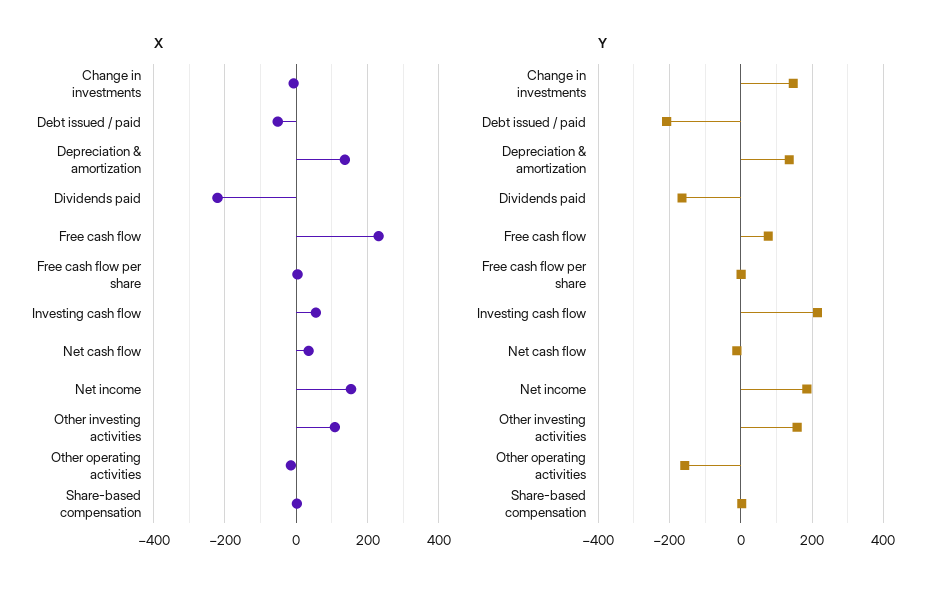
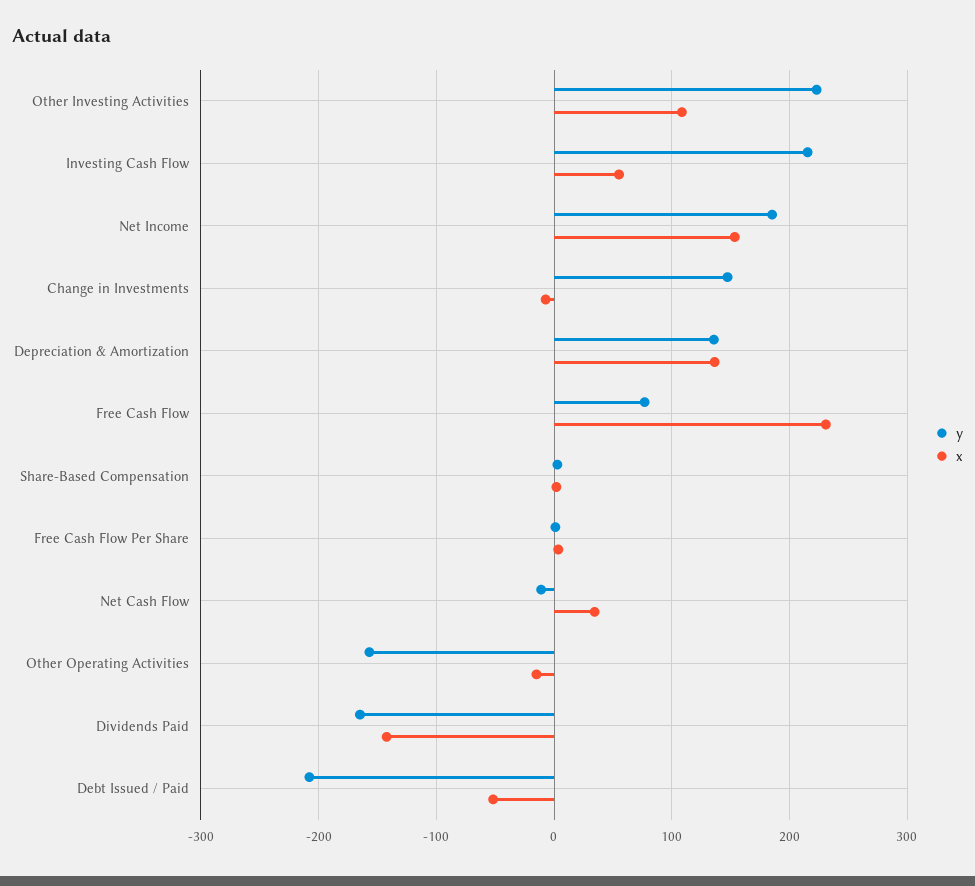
  {
    "X": {
      "Change in investments": -10,
      "Debt issued / paid": -50,
      "Depreciation & amortization": 140,
-     "Dividends paid": -220,
+     "Dividends paid": -140,
      "Free cash flow": 230,
      "Free cash flow per share": 0,
      "Investing cash flow": 60,
      "Net cash flow": 30,
      "Net income": 150,
      "Other investing activities": 110,
      "Other operating activities": -10,
      "Share-based compensation": 0
    },
    "Y": {
      "Change in investments": 150,
      "Debt issued / paid": -210,
      "Depreciation & amortization": 140,
      "Dividends paid": -160,
      "Free cash flow": 80,
      "Free cash flow per share": 0,
      "Investing cash flow": 220,
      "Net cash flow": -10,
      "Net income": 190,
-     "Other investing activities": 160,
+     "Other investing activities": 220,
      "Other operating activities": -160,
      "Share-based compensation": 0
    }
  }

